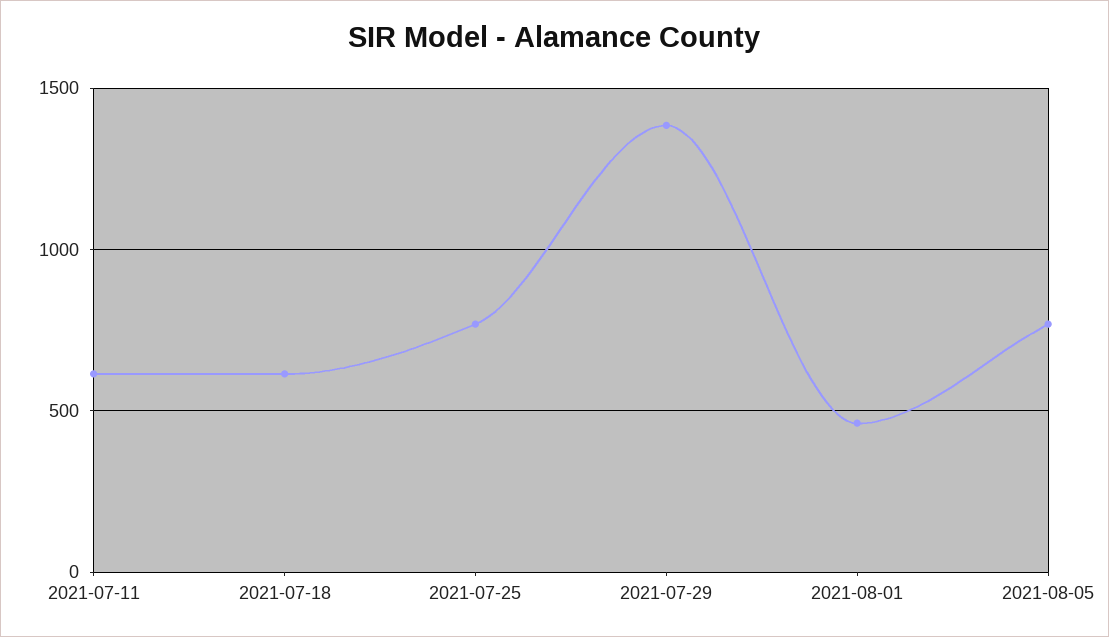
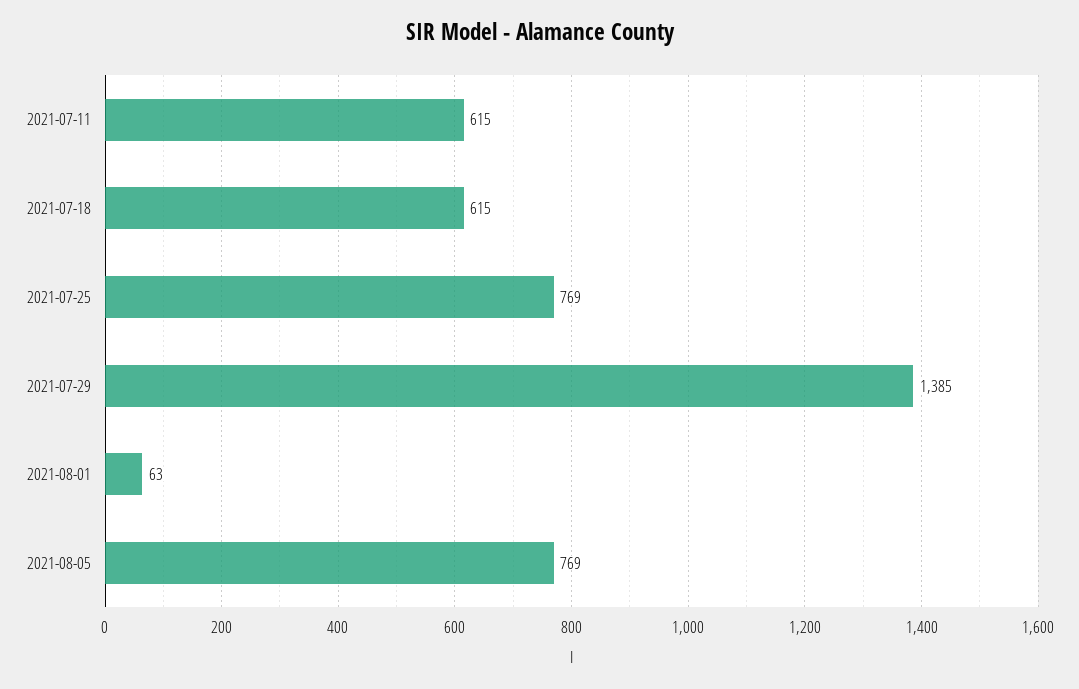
  {
    "2021-07-11": 615,
    "2021-07-18": 615,
    "2021-07-25": 769,
    "2021-07-29": 1385,
-   "2021-08-01": 450,
+   "2021-08-01": 63,
    "2021-08-05": 769
  }

